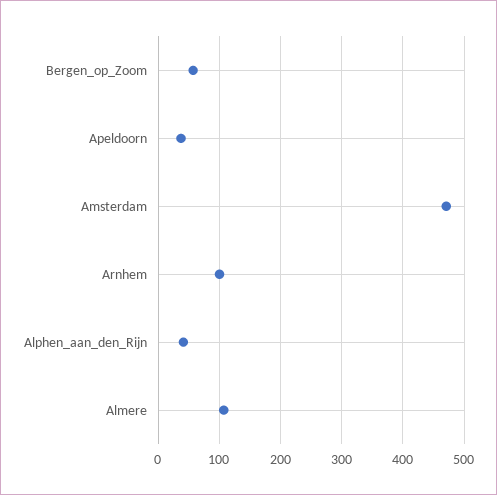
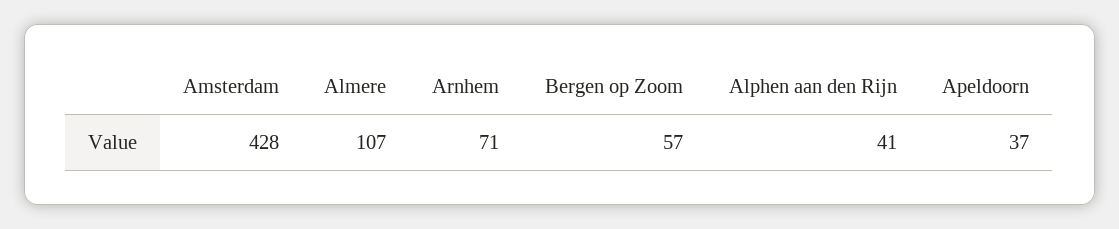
  {
    "Bergen_op_Zoom": 57,
    "Apeldoorn": 37,
-   "Amsterdam": 470,
+   "Amsterdam": 428,
-   "Arnhem": 100,
+   "Arnhem": 71,
    "Alphen_aan_den_Rijn": 41,
    "Almere": 107
  }

